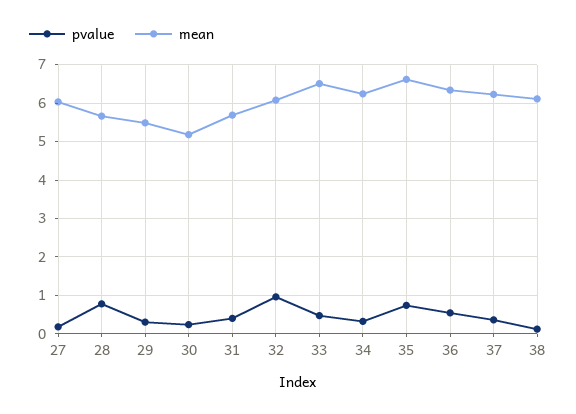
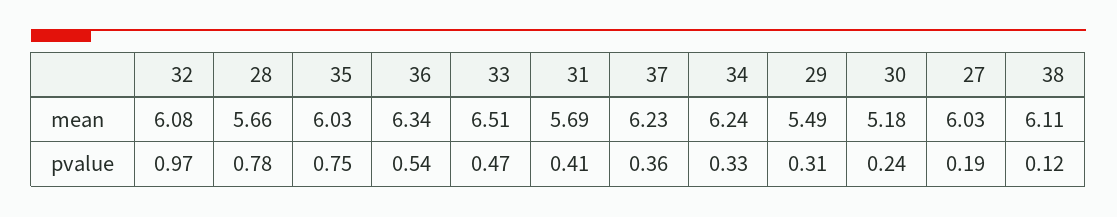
  {
    "pvalue": {
      "27": 0.19,
      "28": 0.78,
      "29": 0.31,
      "30": 0.24,
      "31": 0.41,
      "32": 0.97,
      "33": 0.47,
      "34": 0.33,
      "35": 0.75,
      "36": 0.54,
      "37": 0.36,
      "38": 0.12
    },
    "mean": {
      "27": 6.03,
      "28": 5.66,
      "29": 5.49,
      "30": 5.18,
      "31": 5.69,
      "32": 6.08,
      "33": 6.51,
      "34": 6.24,
-     "35": 6.6,
+     "35": 6.03,
      "36": 6.34,
      "37": 6.23,
      "38": 6.11
    }
  }

